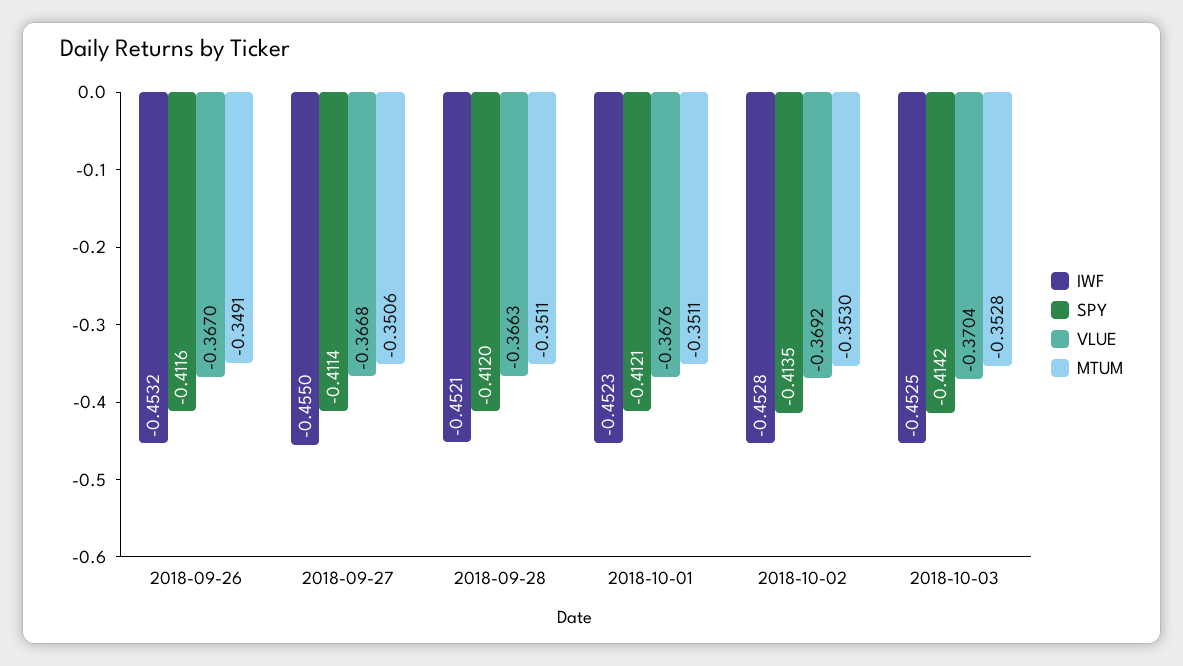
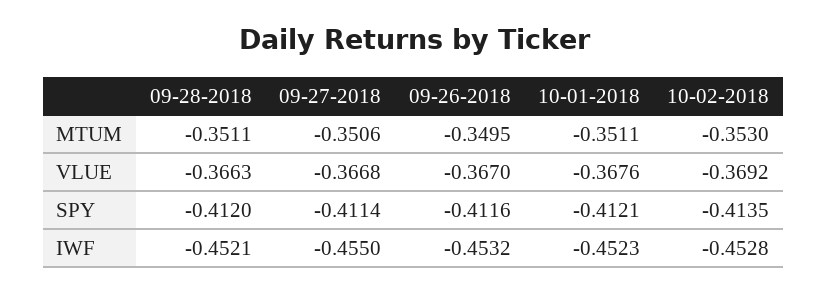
  {
    "IWF": {
      "2018-09-26": -0.4532,
      "2018-09-27": -0.455,
      "2018-09-28": -0.4521,
      "2018-10-01": -0.4523,
-     "2018-10-02": -0.4528,
+     "2018-10-02": -0.4528
-     "2018-10-03": -0.4525
    },
    "SPY": {
      "2018-09-26": -0.4116,
      "2018-09-27": -0.4114,
      "2018-09-28": -0.412,
      "2018-10-01": -0.4121,
-     "2018-10-02": -0.4135,
+     "2018-10-02": -0.4135
-     "2018-10-03": -0.4142
    },
    "VLUE": {
      "2018-09-26": -0.367,
      "2018-09-27": -0.3668,
      "2018-09-28": -0.3663,
      "2018-10-01": -0.3676,
-     "2018-10-02": -0.3692,
+     "2018-10-02": -0.3692
-     "2018-10-03": -0.3704
    },
    "MTUM": {
-     "2018-09-26": -0.3491,
+     "2018-09-26": -0.3495,
      "2018-09-27": -0.3506,
      "2018-09-28": -0.3511,
      "2018-10-01": -0.3511,
-     "2018-10-02": -0.353,
+     "2018-10-02": -0.353
-     "2018-10-03": -0.3528
    }
  }

